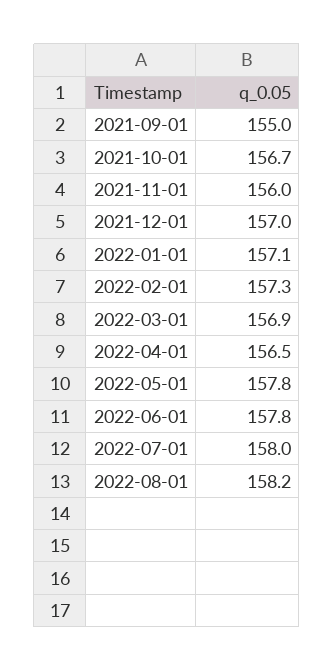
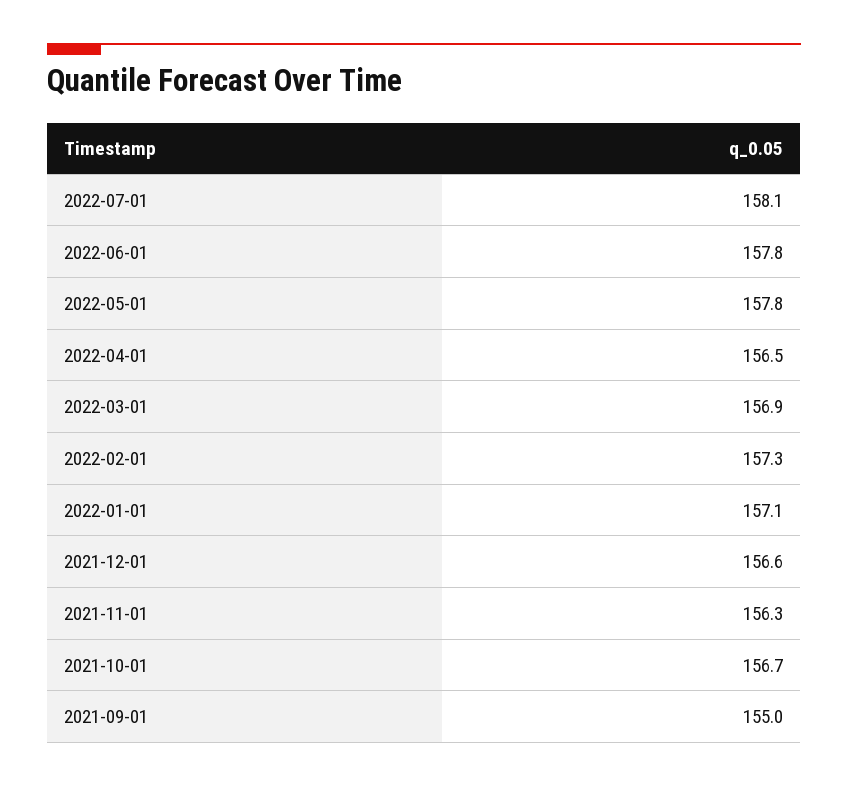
  {
    "2021-09-01": 155,
    "2021-10-01": 156.7,
-   "2021-11-01": 156,
+   "2021-11-01": 156.3,
-   "2021-12-01": 157,
+   "2021-12-01": 156.6,
    "2022-01-01": 157.1,
    "2022-02-01": 157.3,
    "2022-03-01": 156.9,
    "2022-04-01": 156.5,
    "2022-05-01": 157.8,
    "2022-06-01": 157.8,
-   "2022-07-01": 158,
+   "2022-07-01": 158.1
-   "2022-08-01": 158.2
  }

